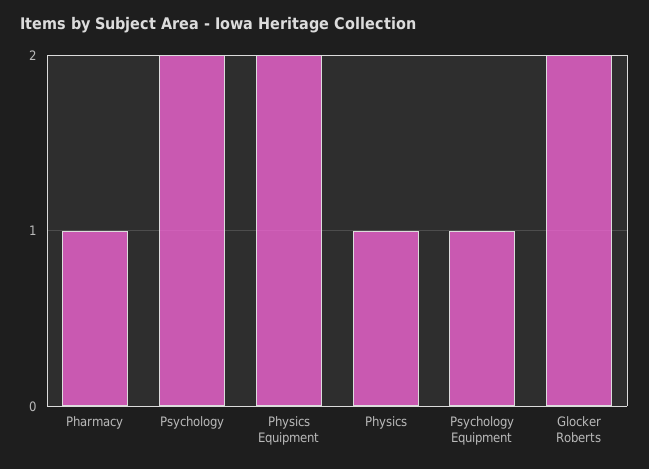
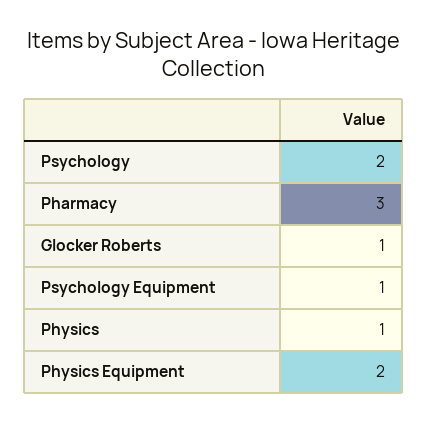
  {
-   "Pharmacy": 1,
+   "Pharmacy": 3,
    "Psychology": 2,
    "Physics Equipment": 2,
    "Physics": 1,
    "Psychology Equipment": 1,
-   "Glocker Roberts": 2
+   "Glocker Roberts": 1
  }

